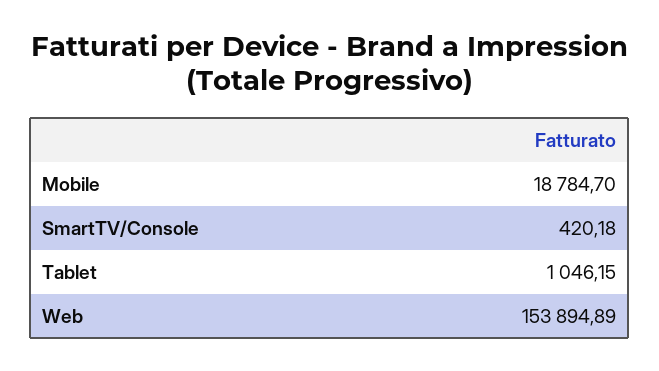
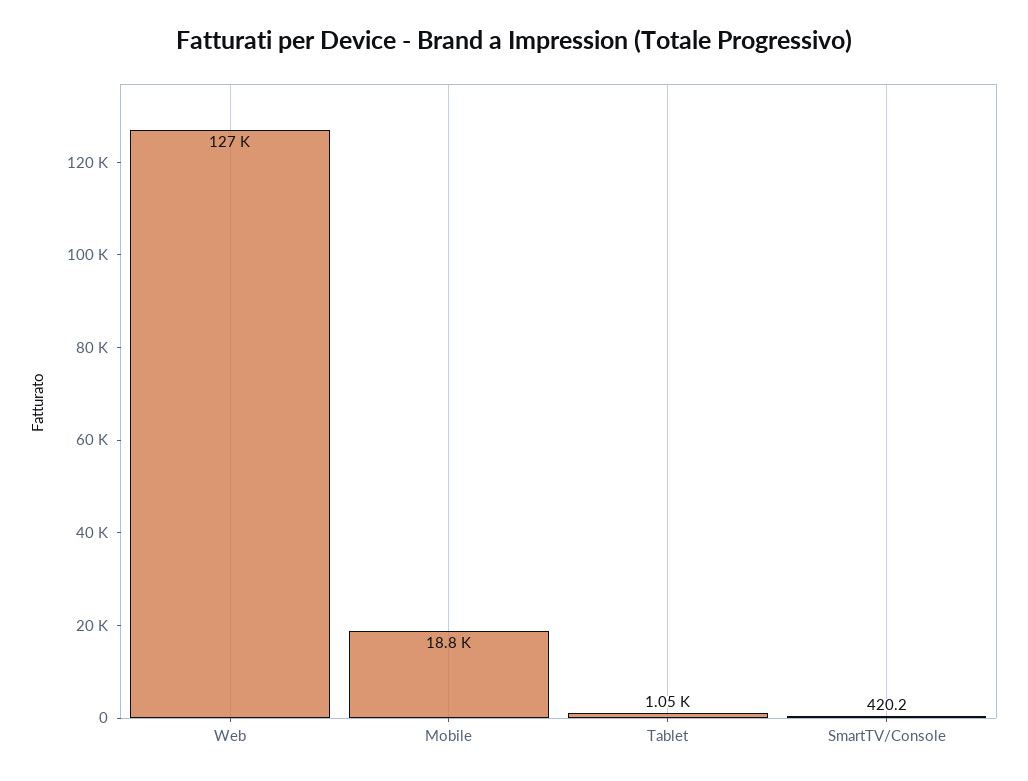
  {
    "Mobile": 18784.7,
    "SmartTV/Console": 420.18,
    "Tablet": 1046.15,
-   "Web": 153894.89
+   "Web": 127000
  }

